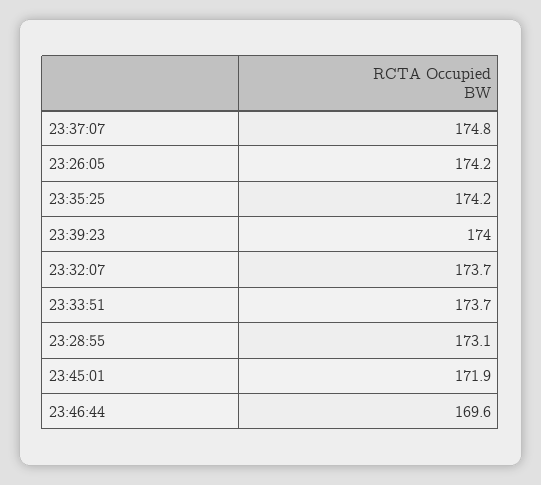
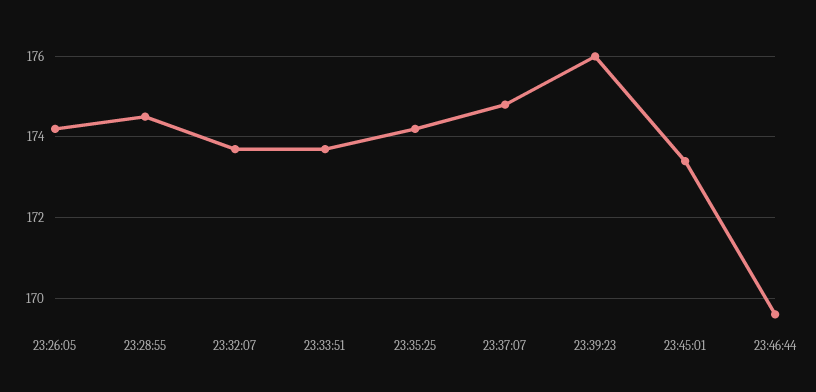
  {
    "23:37:07": 174.8,
    "23:26:05": 174.2,
    "23:35:25": 174.2,
-   "23:39:23": 174,
+   "23:39:23": 176,
    "23:32:07": 173.7,
    "23:33:51": 173.7,
-   "23:28:55": 173.1,
+   "23:28:55": 174.5,
-   "23:45:01": 171.9,
+   "23:45:01": 173.5,
    "23:46:44": 169.6
  }

